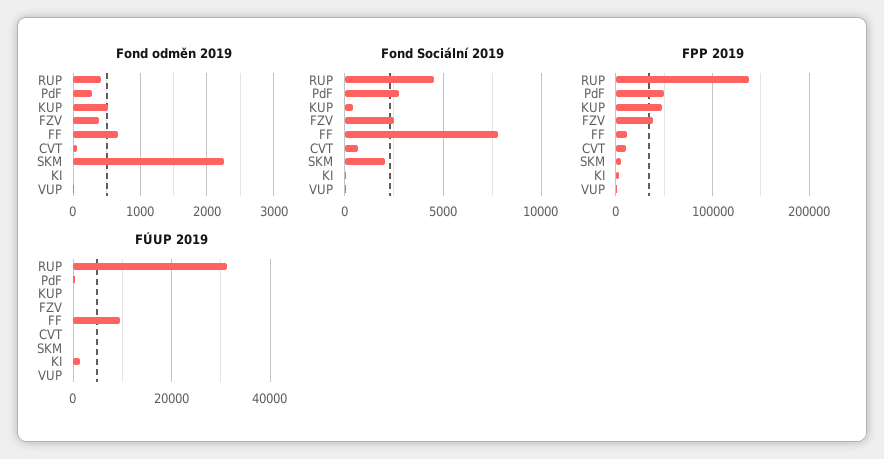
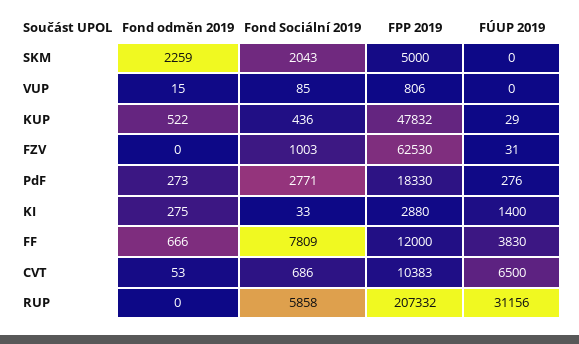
  {
    "Fond odměn 2019": {
-     "RUP": 400,
+     "RUP": 0,
      "PdF": 273,
      "KUP": 522,
-     "FZV": 400,
+     "FZV": 0,
      "FF": 666,
      "CVT": 53,
      "SKM": 2259,
-     "KI": 0,
+     "KI": 275,
      "VUP": 15
    },
    "Fond Sociální 2019": {
-     "RUP": 4500,
+     "RUP": 5858,
      "PdF": 2771,
      "KUP": 436,
-     "FZV": 2500,
+     "FZV": 1003,
      "FF": 7809,
      "CVT": 686,
      "SKM": 2043,
      "KI": 33,
      "VUP": 85
    },
    "FPP 2019": {
-     "RUP": 140000,
+     "RUP": 207332,
-     "PdF": 50000,
+     "PdF": 18330,
      "KUP": 47832,
-     "FZV": 40000,
+     "FZV": 62530,
      "FF": 12000,
      "CVT": 10383,
      "SKM": 5000,
      "KI": 2880,
      "VUP": 806
    },
    "FÚUP 2019": {
      "RUP": 31156,
      "PdF": 276,
      "KUP": 29,
      "FZV": 31,
-     "FF": 10000,
+     "FF": 3830,
-     "CVT": 0,
+     "CVT": 6500,
      "SKM": 0,
      "KI": 1400,
      "VUP": 0
    }
  }

